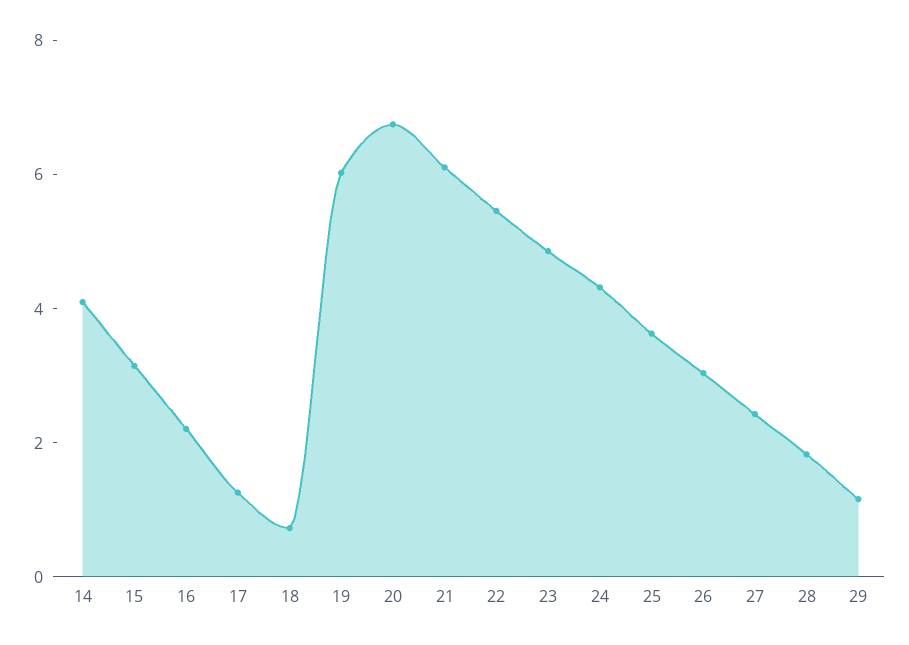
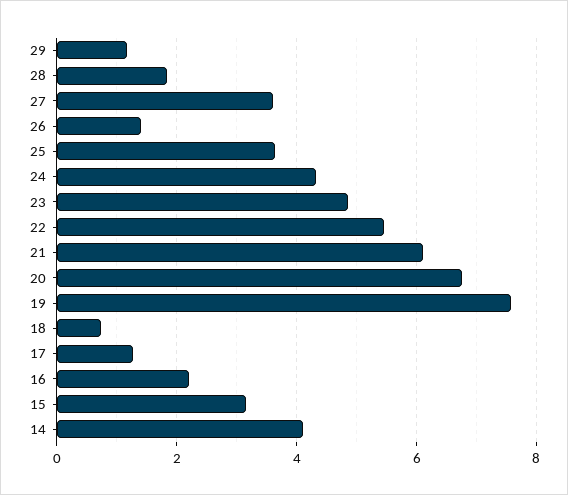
  {
    "14": 4.2,
    "15": 3.2,
    "16": 2.2,
    "17": 1.2,
    "18": 0.8,
-   "19": 6,
+   "19": 7.6,
    "20": 6.8,
    "21": 6.2,
    "22": 5.4,
    "23": 4.8,
    "24": 4.4,
    "25": 3.6,
-   "26": 3,
+   "26": 1.4,
-   "27": 2.5,
+   "27": 3.6,
    "28": 1.8,
    "29": 1.2
  }

